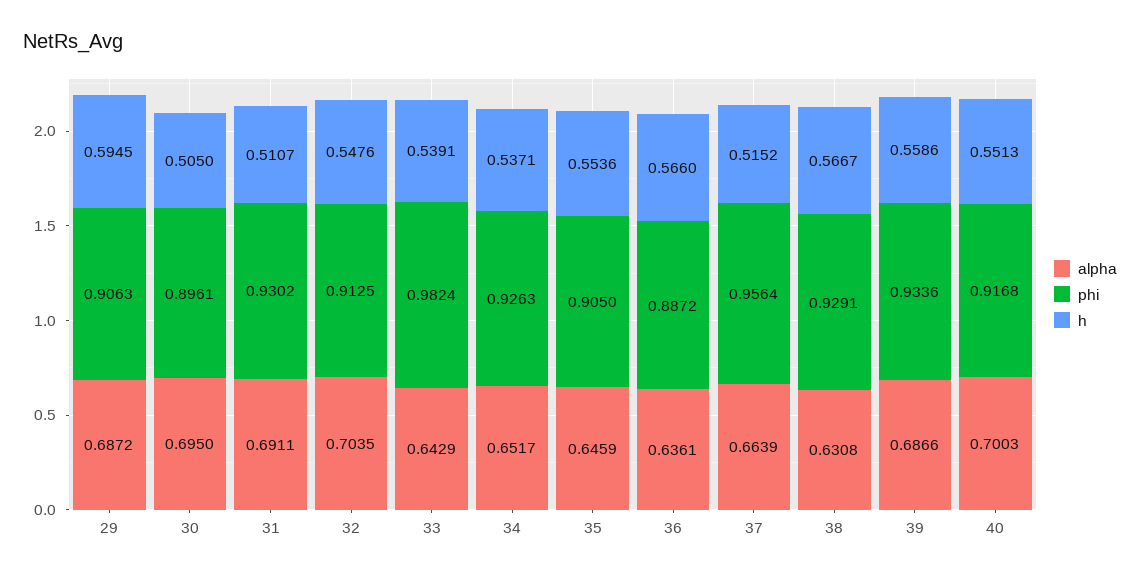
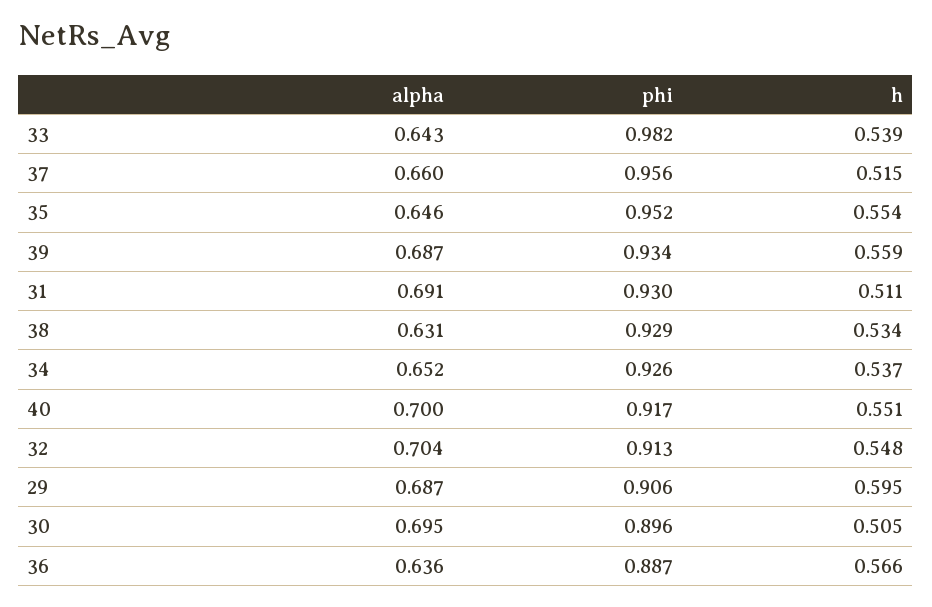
  {
    "alpha": {
      "29": 0.6872,
      "30": 0.695,
      "31": 0.6911,
      "32": 0.7035,
      "33": 0.6429,
      "34": 0.6517,
      "35": 0.6459,
      "36": 0.6361,
-     "37": 0.6639,
+     "37": 0.66,
      "38": 0.6308,
      "39": 0.6866,
      "40": 0.7003
    },
    "phi": {
      "29": 0.9063,
      "30": 0.8961,
      "31": 0.9302,
      "32": 0.9125,
      "33": 0.9824,
      "34": 0.9263,
-     "35": 0.905,
+     "35": 0.952,
      "36": 0.8872,
      "37": 0.9564,
      "38": 0.9291,
      "39": 0.9336,
      "40": 0.9168
    },
    "h": {
      "29": 0.5945,
      "30": 0.505,
      "31": 0.5107,
      "32": 0.5476,
      "33": 0.5391,
      "34": 0.5371,
      "35": 0.5536,
      "36": 0.566,
      "37": 0.5152,
-     "38": 0.5667,
+     "38": 0.534,
      "39": 0.5586,
      "40": 0.5513
    }
  }

